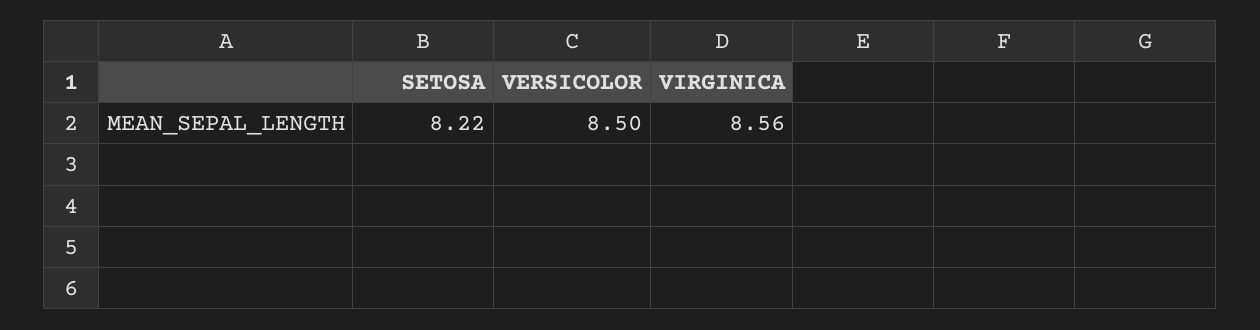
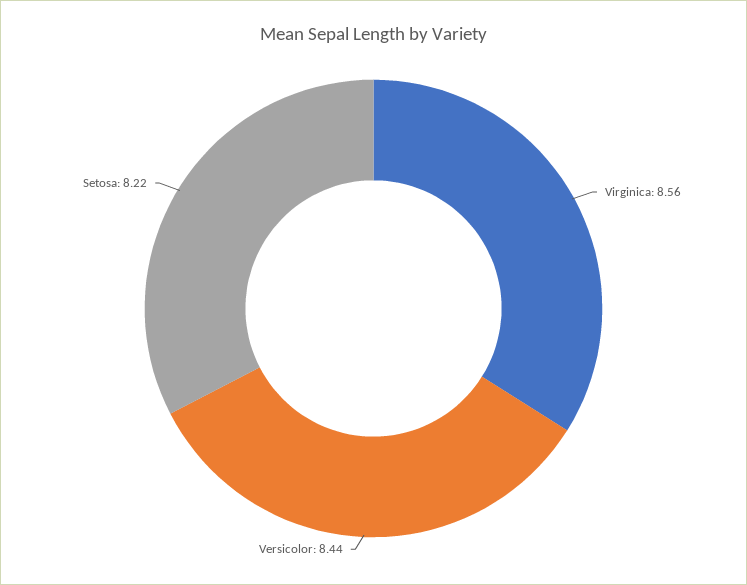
  {
    "SETOSA": 8.22,
-   "VERSICOLOR": 8.5,
+   "VERSICOLOR": 8.44,
    "VIRGINICA": 8.56
  }

